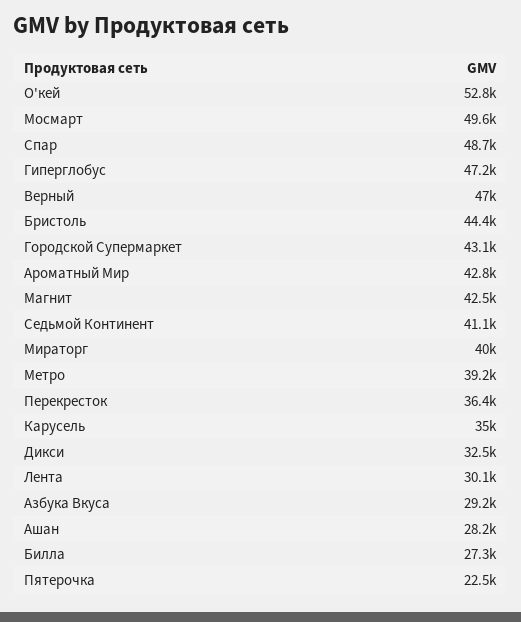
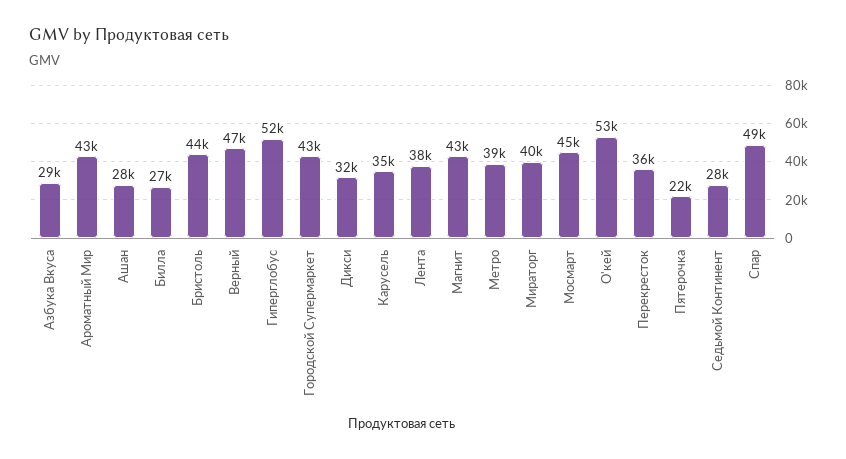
  {
    "О'кей": 52800,
-   "Мосмарт": 49600,
+   "Мосмарт": 45000,
    "Спар": 48700,
-   "Гиперглобус": 47200,
+   "Гиперглобус": 52000,
    "Верный": 47000,
    "Бристоль": 44400,
    "Городской Супермаркет": 43100,
    "Ароматный Мир": 42800,
    "Магнит": 42500,
-   "Седьмой Континент": 41100,
+   "Седьмой Континент": 28000,
    "Мираторг": 40000,
    "Метро": 39200,
    "Перекресток": 36400,
    "Карусель": 35000,
    "Дикси": 32500,
-   "Лента": 30100,
+   "Лента": 38000,
    "Азбука Вкуса": 29200,
    "Ашан": 28200,
    "Билла": 27300,
    "Пятерочка": 22500
  }

